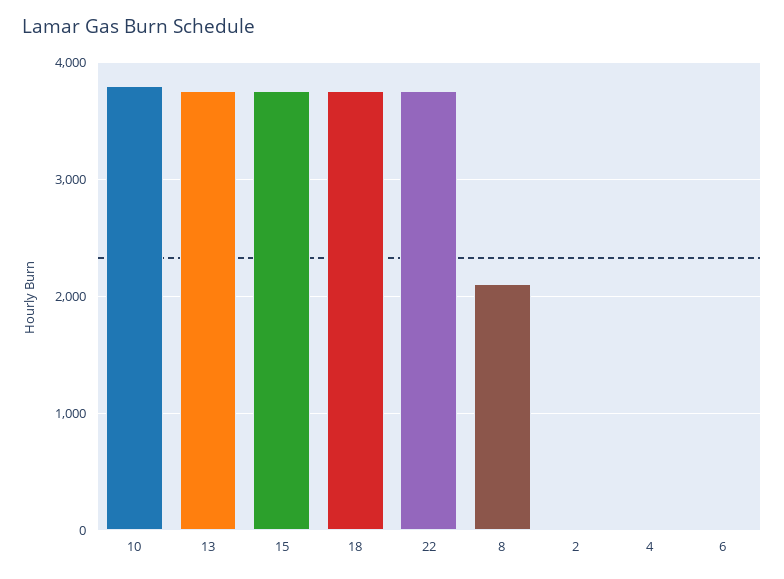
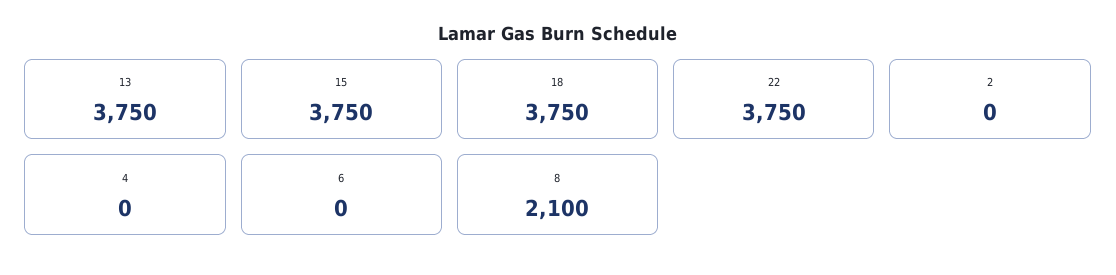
  {
-   "10": 3800,
    "13": 3750,
    "15": 3750,
    "18": 3750,
    "22": 3750,
    "8": 2100,
    "2": 0,
    "4": 0,
    "6": 0
  }

